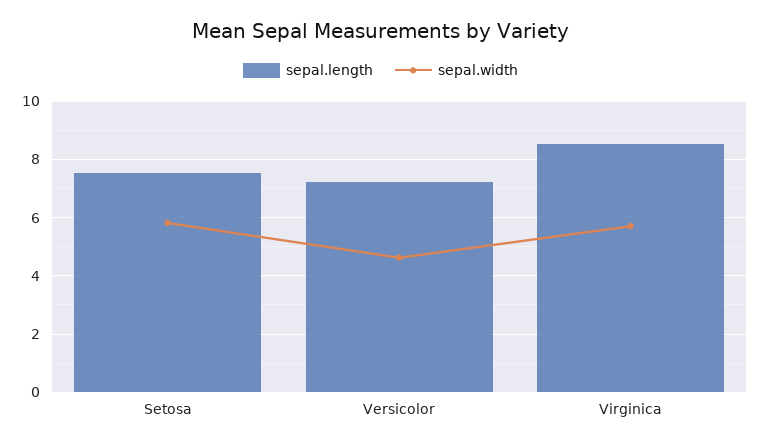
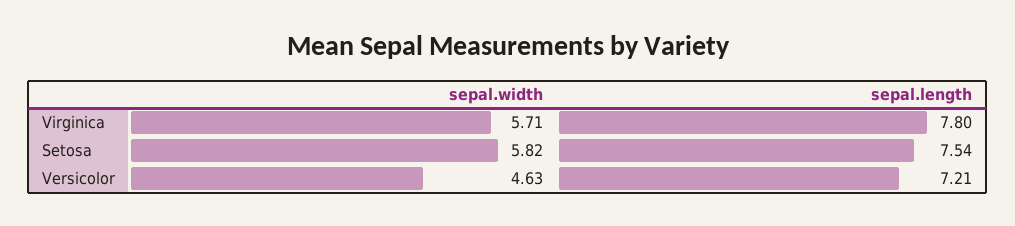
  {
    "sepal.length": {
      "Setosa": 7.54,
      "Versicolor": 7.21,
-     "Virginica": 8.5
+     "Virginica": 7.8
    },
    "sepal.width": {
      "Setosa": 5.82,
      "Versicolor": 4.63,
      "Virginica": 5.71
    }
  }

